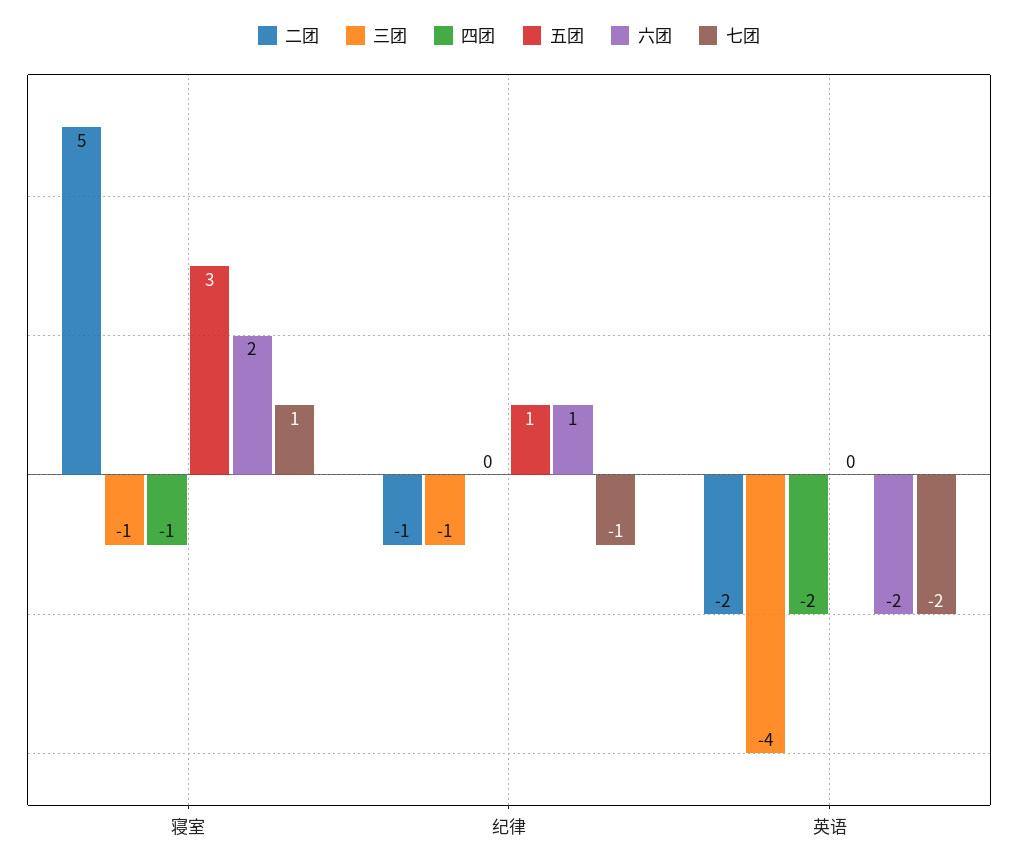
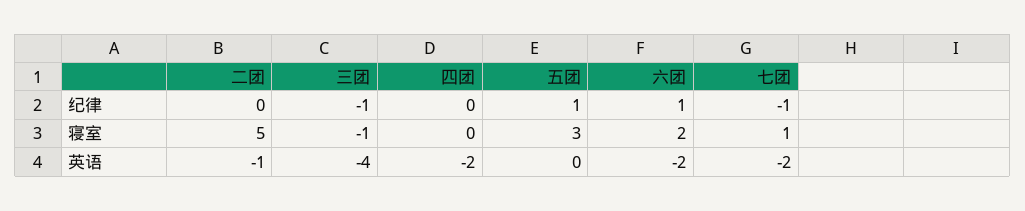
  {
    "二团": {
      "寝室": 5,
-     "纪律": -1,
+     "纪律": 0,
-     "英语": -2
+     "英语": -1
    },
    "三团": {
      "寝室": -1,
      "纪律": -1,
      "英语": -4
    },
    "四团": {
-     "寝室": -1,
+     "寝室": 0,
      "纪律": 0,
      "英语": -2
    },
    "五团": {
      "寝室": 3,
      "纪律": 1,
      "英语": 0
    },
    "六团": {
      "寝室": 2,
      "纪律": 1,
      "英语": -2
    },
    "七团": {
      "寝室": 1,
      "纪律": -1,
      "英语": -2
    }
  }

